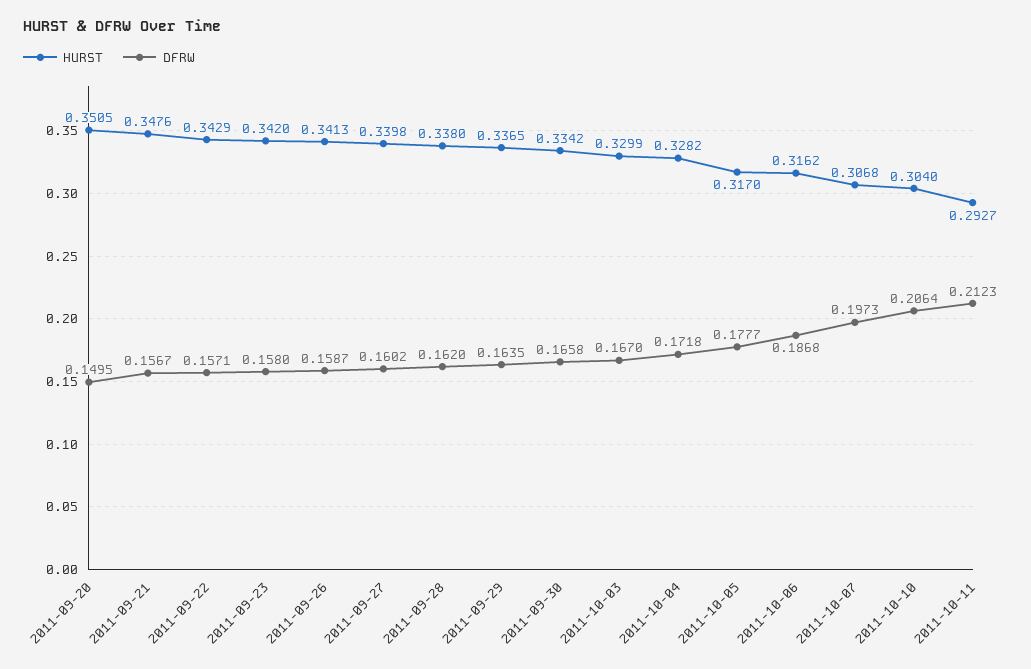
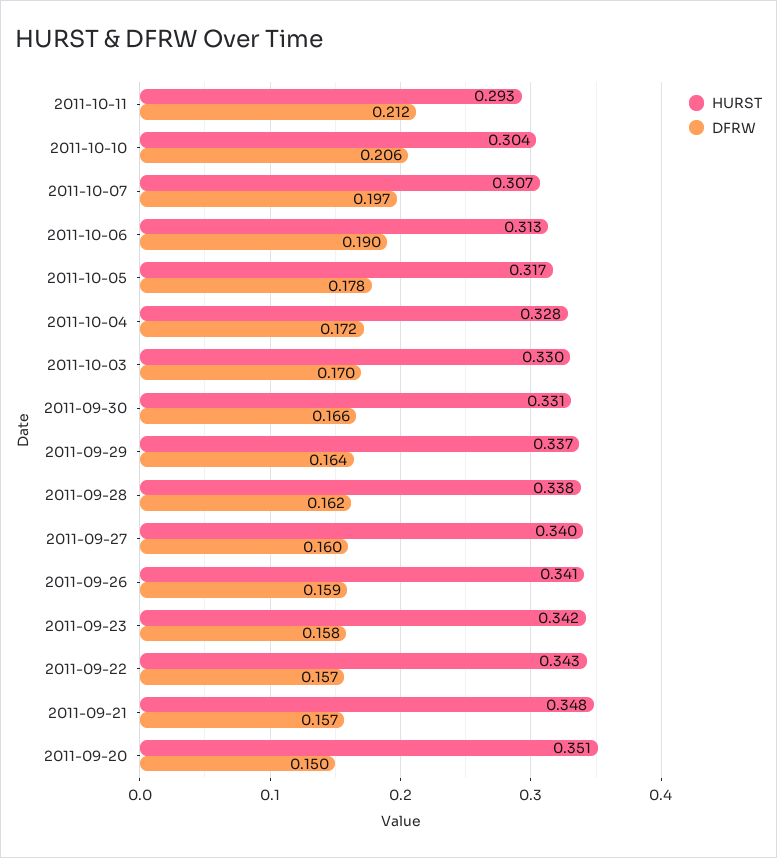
  {
    "HURST": {
      "2011-09-20": 0.3505,
      "2011-09-21": 0.3476,
      "2011-09-22": 0.3429,
      "2011-09-23": 0.342,
      "2011-09-26": 0.3413,
      "2011-09-27": 0.3398,
      "2011-09-28": 0.338,
      "2011-09-29": 0.3365,
-     "2011-09-30": 0.3342,
+     "2011-09-30": 0.331,
      "2011-10-03": 0.3299,
      "2011-10-04": 0.3282,
      "2011-10-05": 0.317,
-     "2011-10-06": 0.3162,
+     "2011-10-06": 0.313,
      "2011-10-07": 0.3068,
      "2011-10-10": 0.304,
      "2011-10-11": 0.2927
    },
    "DFRW": {
      "2011-09-20": 0.1495,
      "2011-09-21": 0.1567,
      "2011-09-22": 0.1571,
      "2011-09-23": 0.158,
      "2011-09-26": 0.1587,
      "2011-09-27": 0.1602,
      "2011-09-28": 0.162,
      "2011-09-29": 0.1635,
      "2011-09-30": 0.1658,
-     "2011-10-03": 0.167,
+     "2011-10-03": 0.17,
      "2011-10-04": 0.1718,
      "2011-10-05": 0.1777,
-     "2011-10-06": 0.1868,
+     "2011-10-06": 0.19,
      "2011-10-07": 0.1973,
      "2011-10-10": 0.2064,
      "2011-10-11": 0.2123
    }
  }

